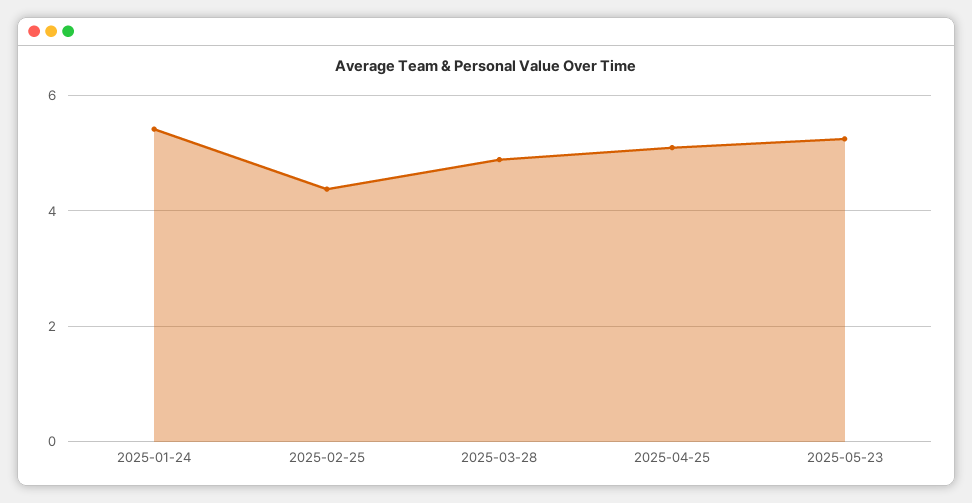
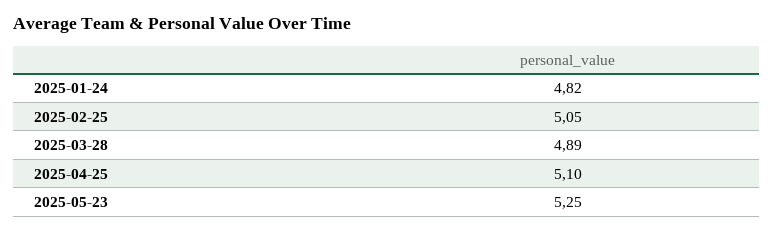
  {
-   "2025-01-24": 5.4,
+   "2025-01-24": 4.82,
-   "2025-02-25": 4.4,
+   "2025-02-25": 5.05,
    "2025-03-28": 4.89,
    "2025-04-25": 5.1,
    "2025-05-23": 5.25
  }

